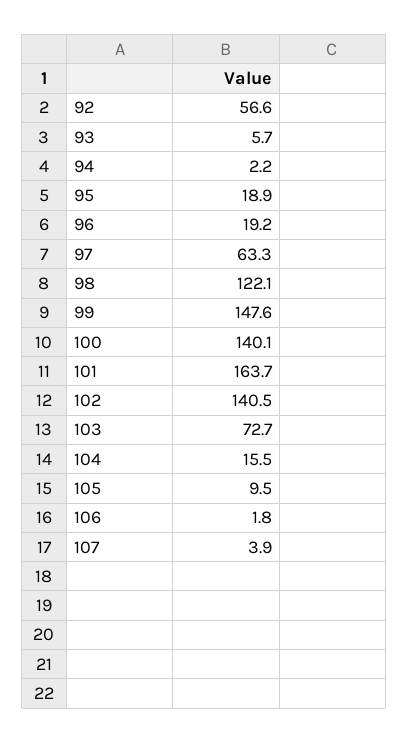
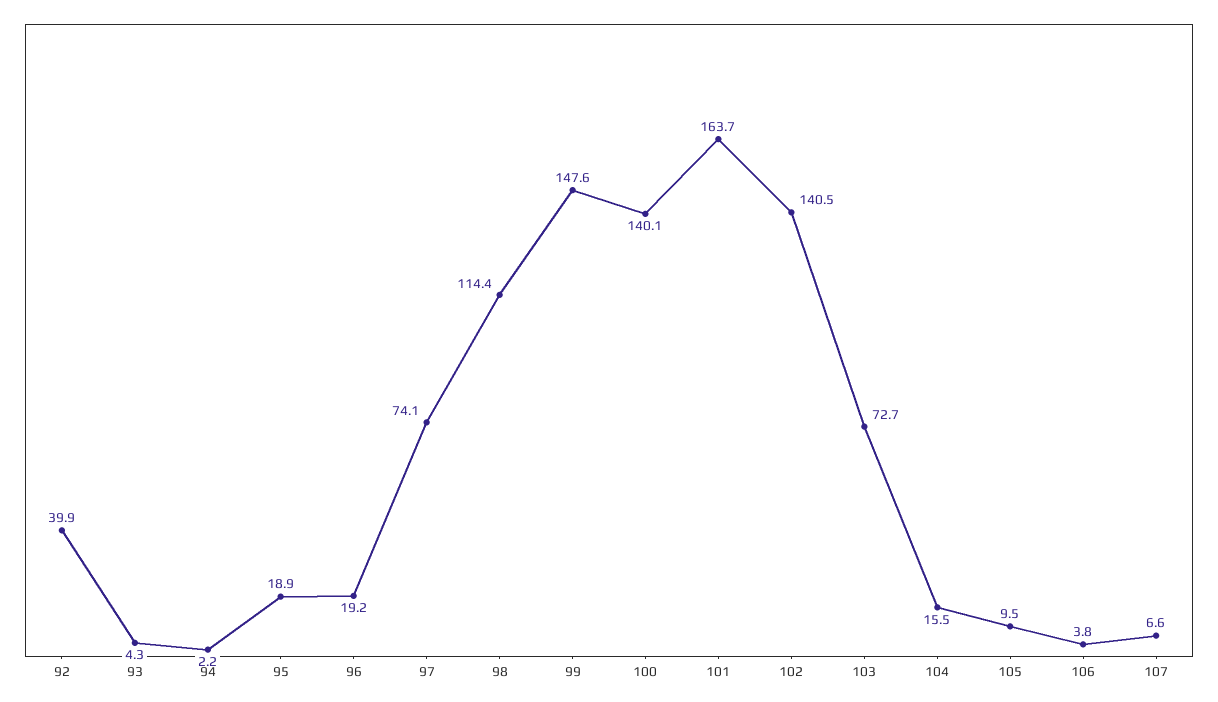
  {
-   "92": 56.6,
+   "92": 39.9,
-   "93": 5.7,
+   "93": 4.3,
    "94": 2.2,
    "95": 18.9,
    "96": 19.2,
-   "97": 63.3,
+   "97": 74.1,
-   "98": 122.1,
+   "98": 114.4,
    "99": 147.6,
    "100": 140.1,
    "101": 163.7,
    "102": 140.5,
    "103": 72.7,
    "104": 15.5,
    "105": 9.5,
-   "106": 1.8,
+   "106": 3.8,
-   "107": 3.9
+   "107": 6.6
  }

